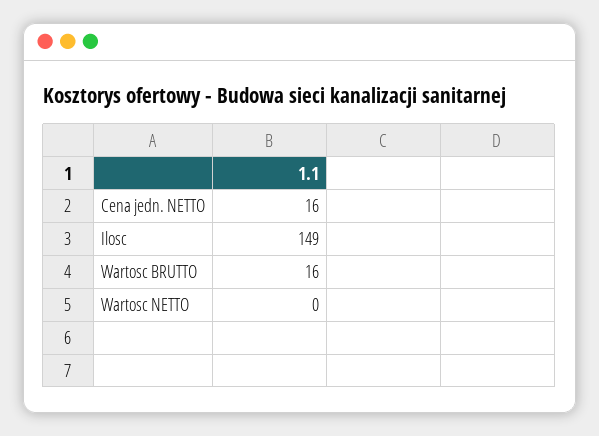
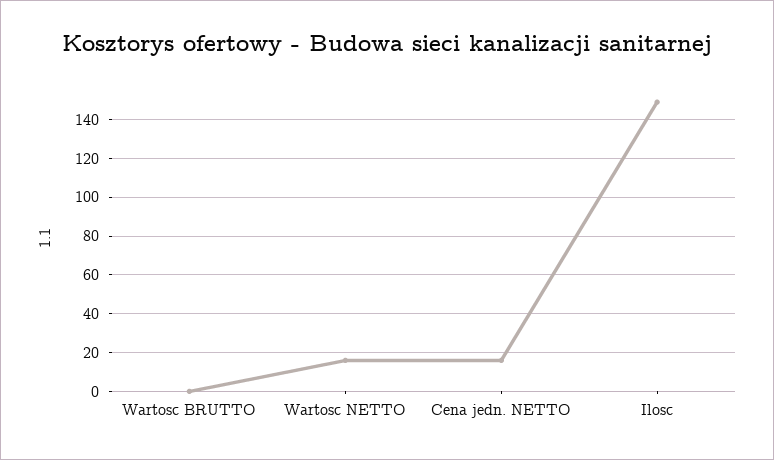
  {
    "Cena jedn. NETTO": 16,
    "Ilosc": 149,
-   "Wartosc BRUTTO": 16,
+   "Wartosc BRUTTO": 0,
-   "Wartosc NETTO": 0
+   "Wartosc NETTO": 15
  }

